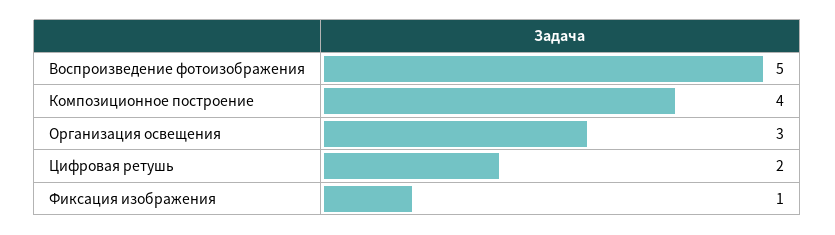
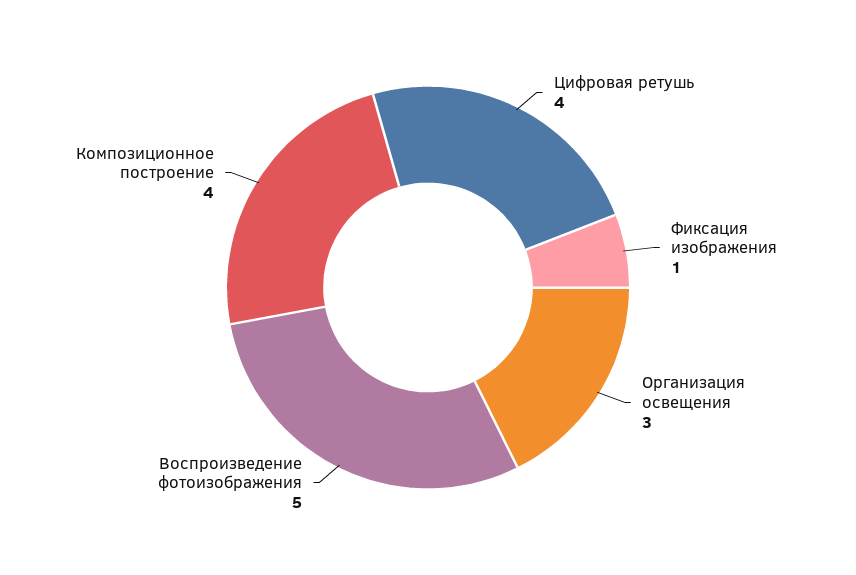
  {
    "Воспроизведение фотоизображения": 5,
    "Композиционное построение": 4,
    "Организация освещения": 3,
-   "Цифровая ретушь": 2,
+   "Цифровая ретушь": 4,
    "Фиксация изображения": 1
  }

